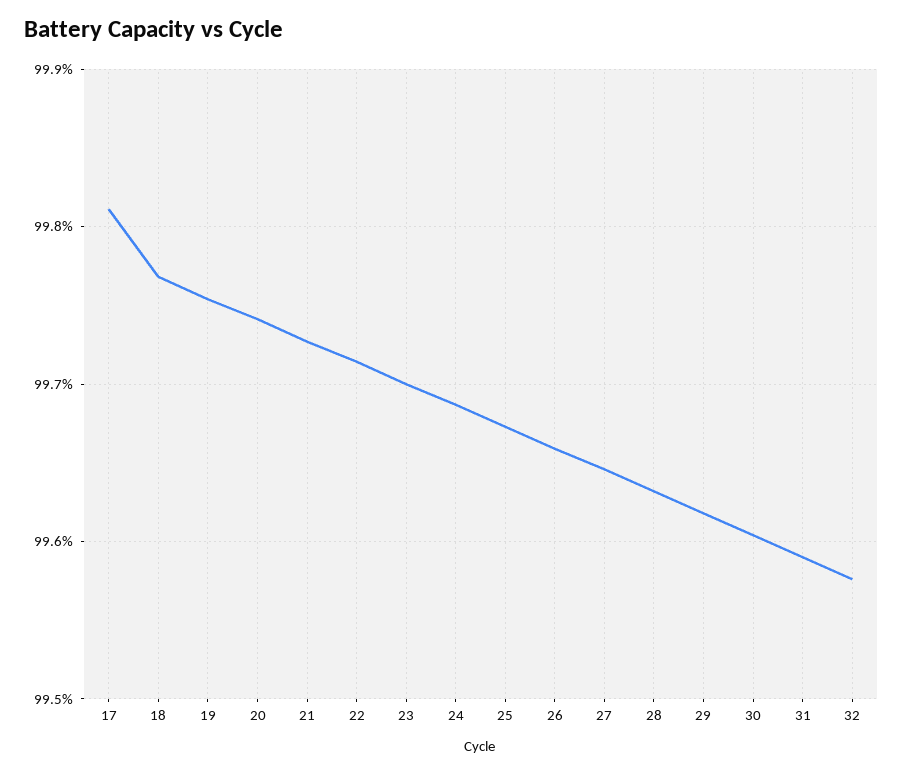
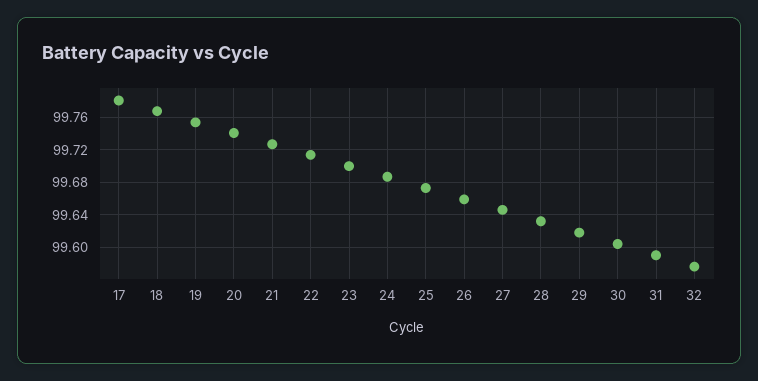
  {
-   "17": 99.81,
+   "17": 99.78,
    "18": 99.77,
    "19": 99.75,
    "20": 99.74,
    "21": 99.73,
    "22": 99.71,
    "23": 99.7,
    "24": 99.69,
    "25": 99.67,
    "26": 99.66,
    "27": 99.65,
    "28": 99.63,
    "29": 99.62,
    "30": 99.6,
    "31": 99.59,
    "32": 99.58
  }

